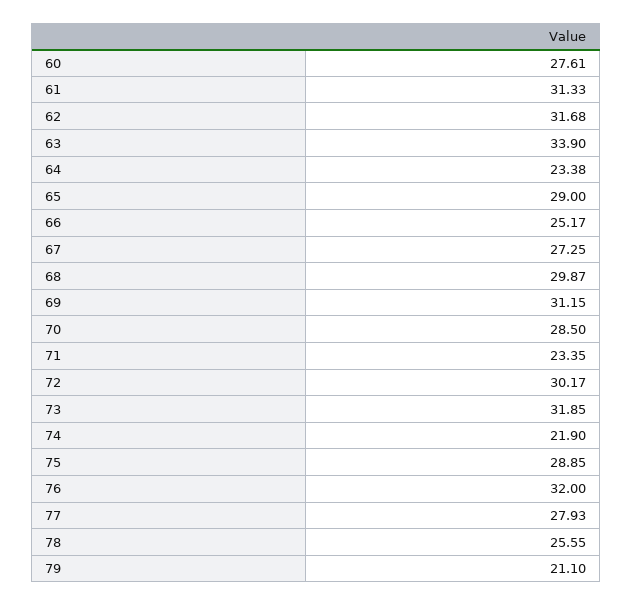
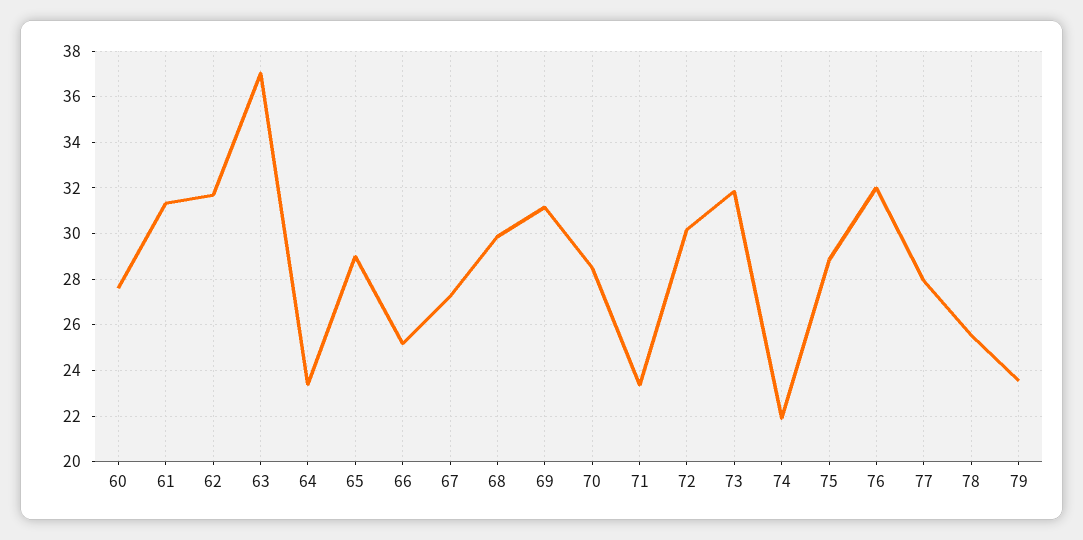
  {
    "60": 27.61,
    "61": 31.33,
    "62": 31.68,
-   "63": 33.9,
+   "63": 37,
    "64": 23.38,
    "65": 29,
    "66": 25.17,
    "67": 27.25,
    "68": 29.87,
    "69": 31.15,
    "70": 28.5,
    "71": 23.35,
    "72": 30.17,
    "73": 31.85,
    "74": 21.9,
    "75": 28.85,
    "76": 32,
    "77": 27.93,
    "78": 25.55,
-   "79": 21.1
+   "79": 23.5
  }

